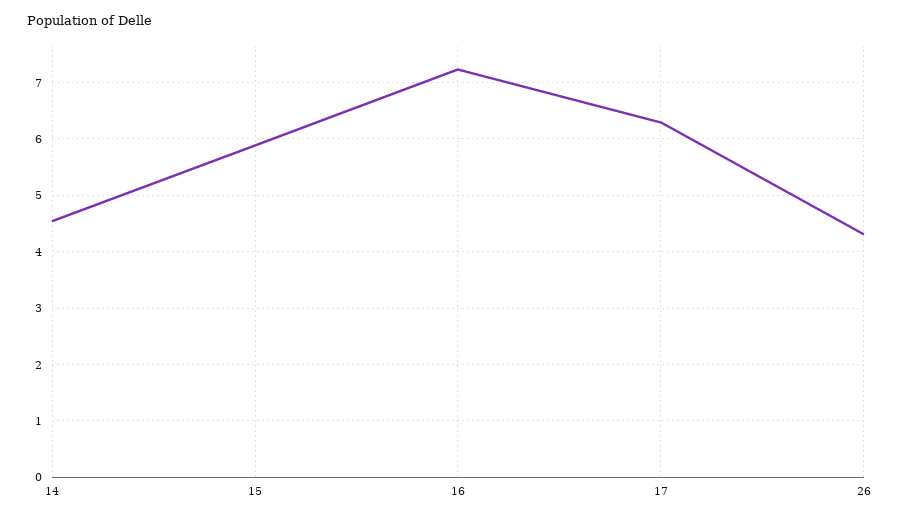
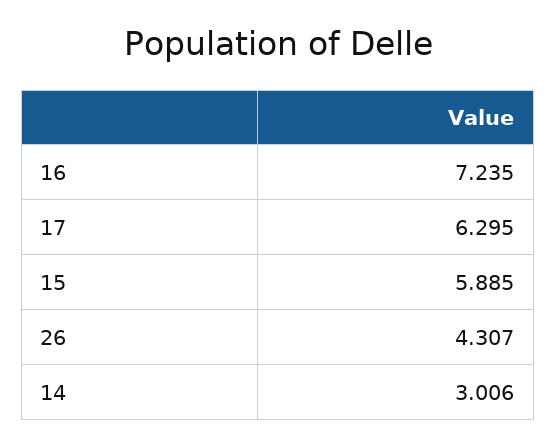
  {
-   "14": 4.6,
+   "14": 3.006,
    "15": 5.885,
    "16": 7.235,
    "17": 6.295,
    "26": 4.307
  }

